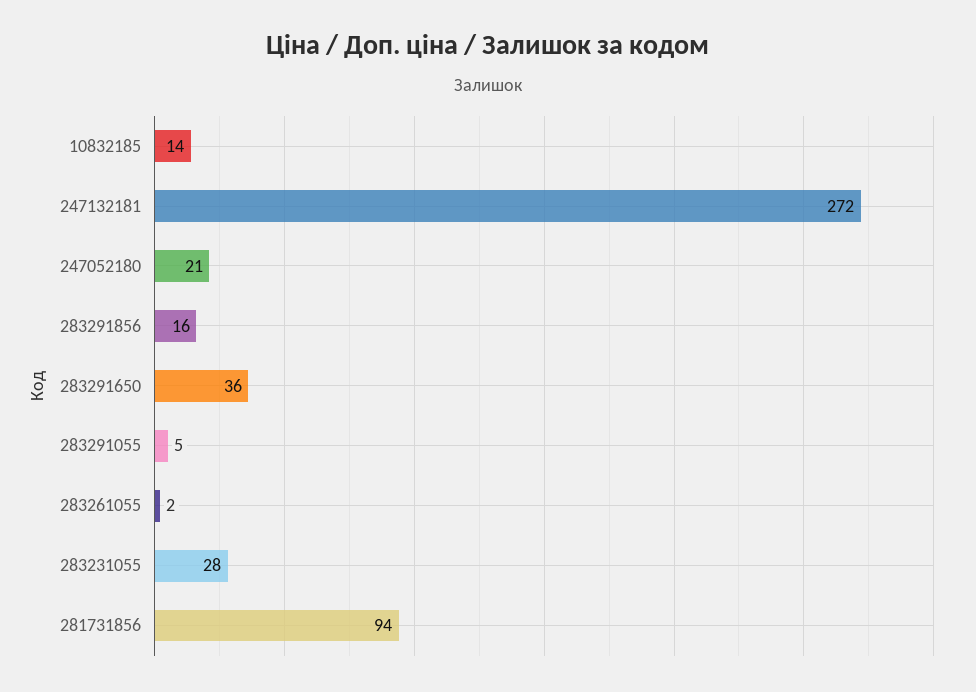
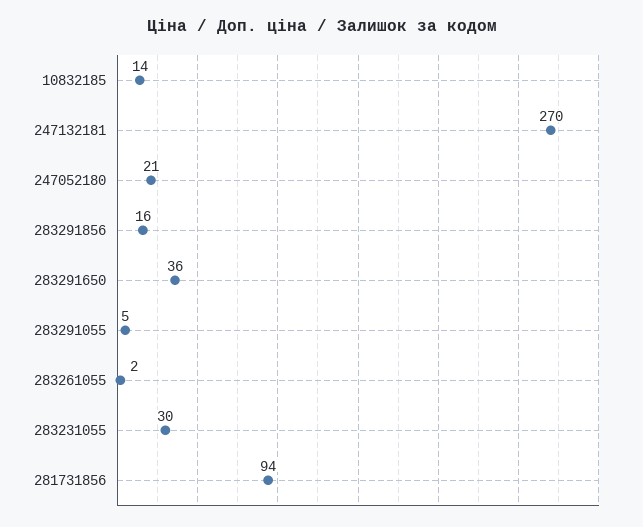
  {
    "10832185": 14,
-   "247132181": 272,
+   "247132181": 270,
    "247052180": 21,
    "283291856": 16,
    "283291650": 36,
    "283291055": 5,
    "283261055": 2,
-   "283231055": 28,
+   "283231055": 30,
    "281731856": 94
  }

